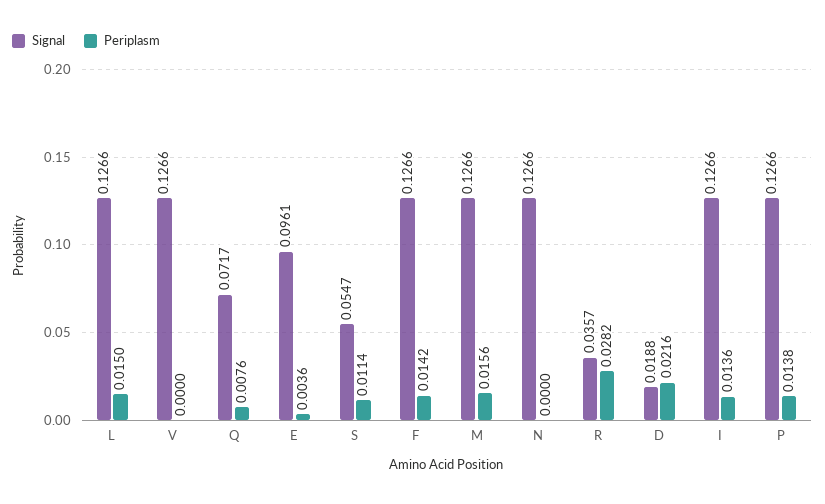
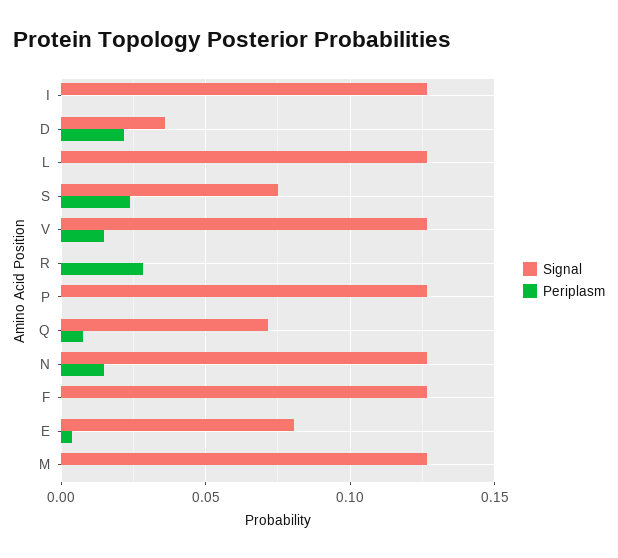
  {
    "Signal": {
      "L": 0.1266,
      "V": 0.1266,
      "Q": 0.0717,
-     "E": 0.0961,
+     "E": 0.08,
-     "S": 0.0547,
+     "S": 0.075,
      "F": 0.1266,
      "M": 0.1266,
      "N": 0.1266,
-     "R": 0.0357,
+     "R": 0,
-     "D": 0.0188,
+     "D": 0.035,
      "I": 0.1266,
      "P": 0.1266
    },
    "Periplasm": {
-     "L": 0.015,
+     "L": 0,
-     "V": 0,
+     "V": 0.015,
      "Q": 0.0076,
      "E": 0.0036,
-     "S": 0.0114,
+     "S": 0.025,
-     "F": 0.0142,
+     "F": 0,
-     "M": 0.0156,
+     "M": 0,
-     "N": 0,
+     "N": 0.015,
      "R": 0.0282,
      "D": 0.0216,
-     "I": 0.0136,
+     "I": 0,
-     "P": 0.0138
+     "P": 0
    }
  }

